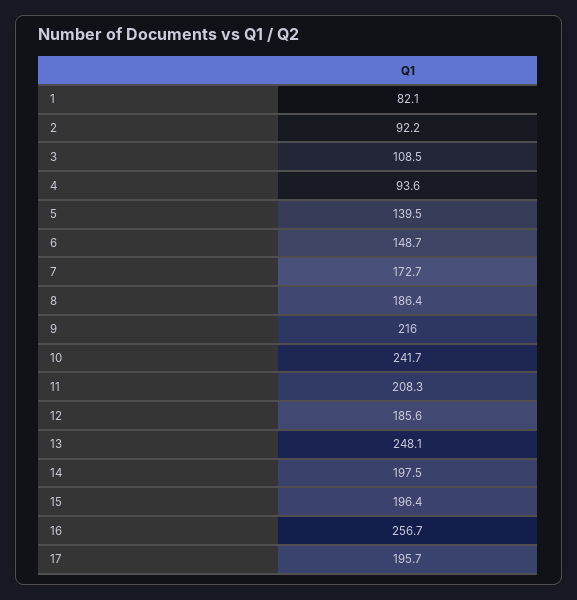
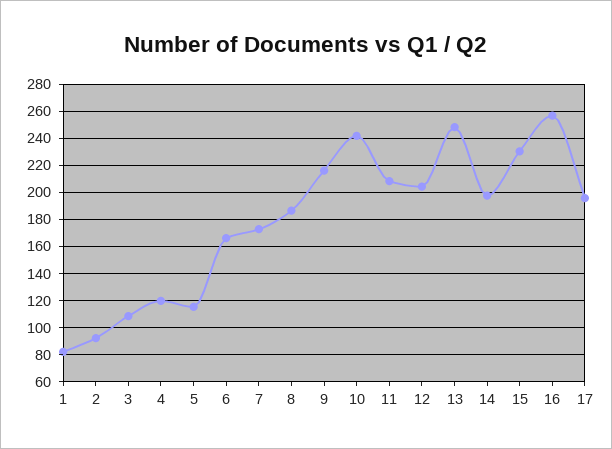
  {
    "1": 82.1,
    "2": 92.2,
    "3": 108.5,
-   "4": 93.6,
+   "4": 120,
-   "5": 139.5,
+   "5": 115,
-   "6": 148.7,
+   "6": 165,
    "7": 172.7,
    "8": 186.4,
    "9": 216,
    "10": 241.7,
    "11": 208.3,
-   "12": 185.6,
+   "12": 205,
    "13": 248.1,
    "14": 197.5,
-   "15": 196.4,
+   "15": 230,
    "16": 256.7,
    "17": 195.7
  }

